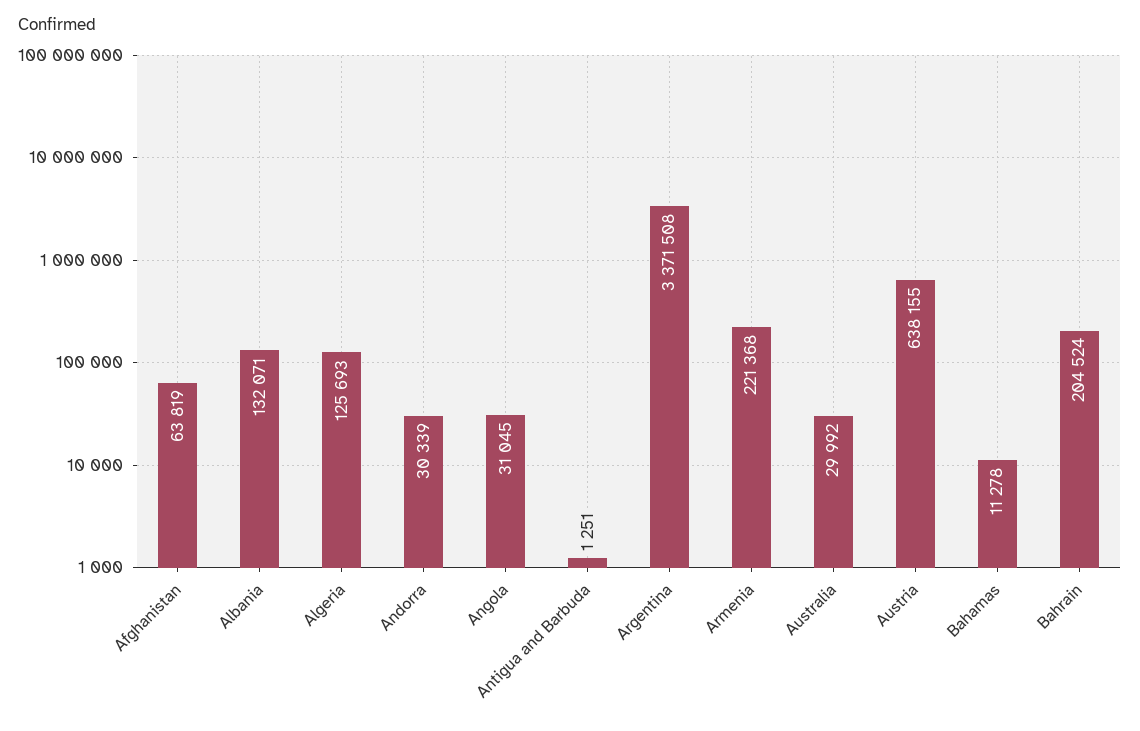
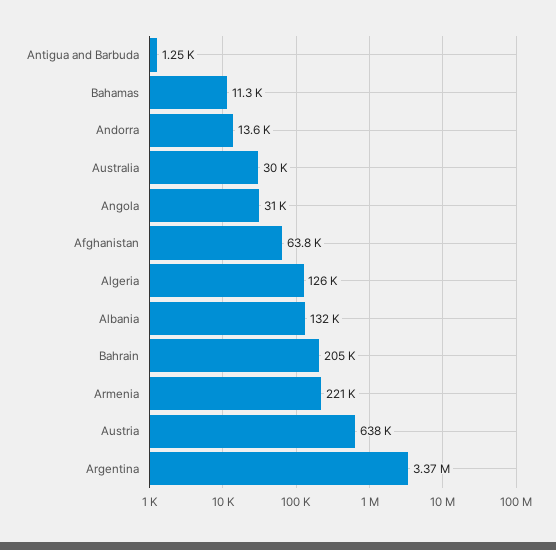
  {
    "Afghanistan": 63819,
    "Albania": 132071,
    "Algeria": 125693,
-   "Andorra": 30339,
+   "Andorra": 13600,
    "Angola": 31045,
    "Antigua and Barbuda": 1251,
    "Argentina": 3371508,
    "Armenia": 221368,
    "Australia": 29992,
    "Austria": 638155,
    "Bahamas": 11278,
    "Bahrain": 204524
  }

